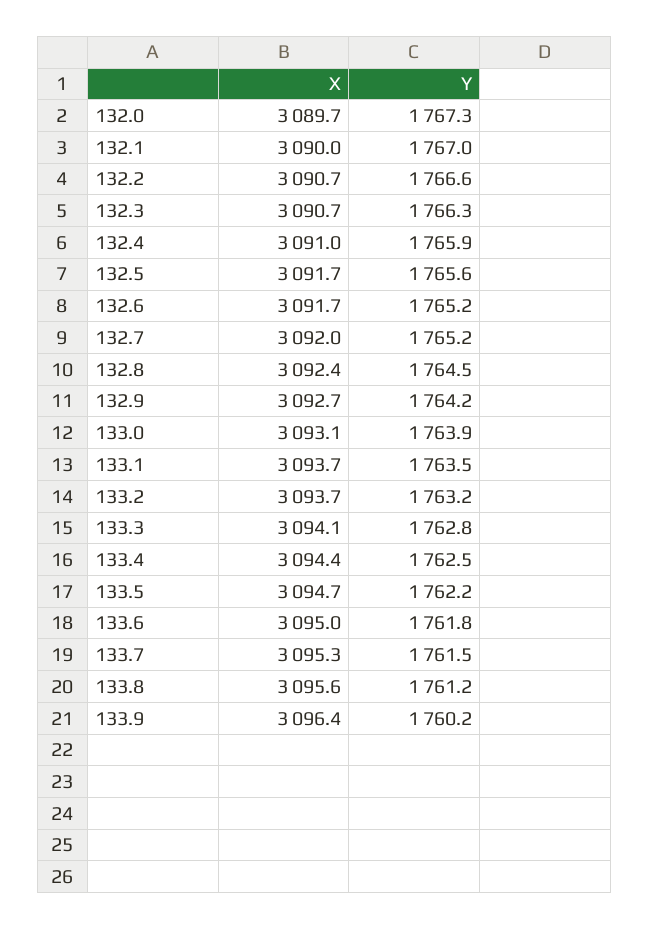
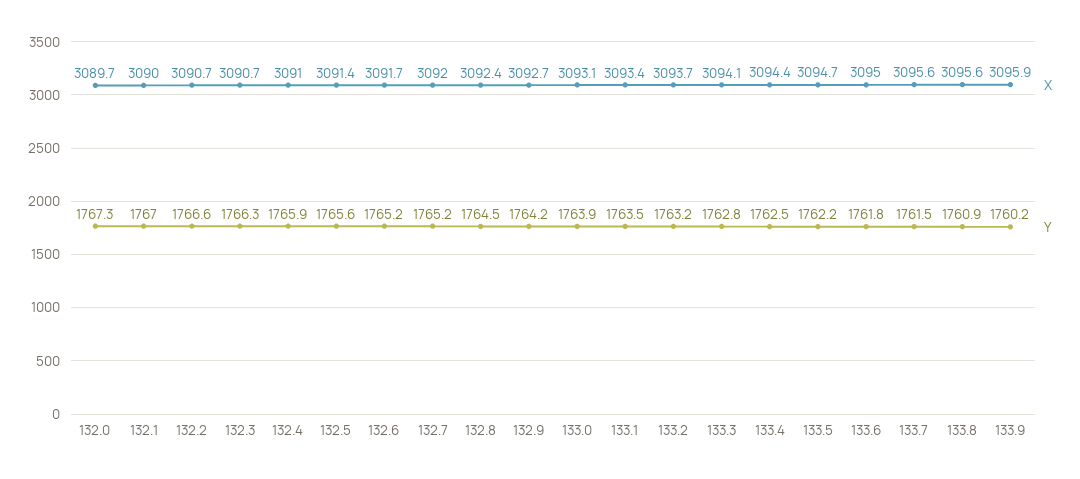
  {
    "X": {
      "132.0": 3089.7,
      "132.1": 3090,
      "132.2": 3090.7,
      "132.3": 3090.7,
      "132.4": 3091,
-     "132.5": 3091.7,
+     "132.5": 3091.4,
      "132.6": 3091.7,
      "132.7": 3092,
      "132.8": 3092.4,
      "132.9": 3092.7,
      "133.0": 3093.1,
-     "133.1": 3093.7,
+     "133.1": 3093.4,
      "133.2": 3093.7,
      "133.3": 3094.1,
      "133.4": 3094.4,
      "133.5": 3094.7,
      "133.6": 3095,
-     "133.7": 3095.3,
+     "133.7": 3095.6,
      "133.8": 3095.6,
-     "133.9": 3096.4
+     "133.9": 3095.9
    },
    "Y": {
      "132.0": 1767.3,
      "132.1": 1767,
      "132.2": 1766.6,
      "132.3": 1766.3,
      "132.4": 1765.9,
      "132.5": 1765.6,
      "132.6": 1765.2,
      "132.7": 1765.2,
      "132.8": 1764.5,
      "132.9": 1764.2,
      "133.0": 1763.9,
      "133.1": 1763.5,
      "133.2": 1763.2,
      "133.3": 1762.8,
      "133.4": 1762.5,
      "133.5": 1762.2,
      "133.6": 1761.8,
      "133.7": 1761.5,
-     "133.8": 1761.2,
+     "133.8": 1760.9,
      "133.9": 1760.2
    }
  }

